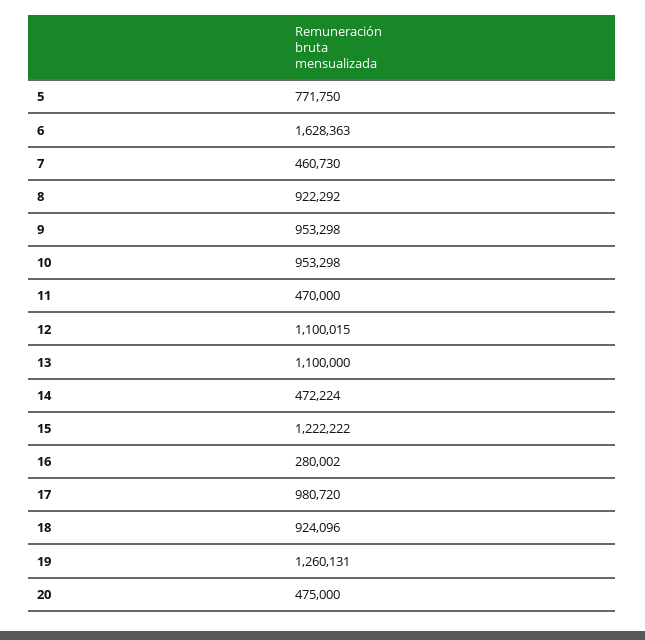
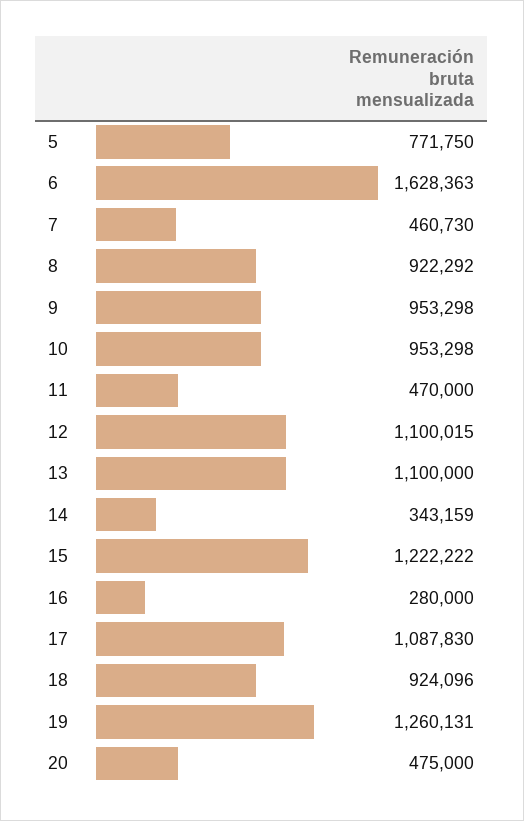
  {
    "5": 771750,
    "6": 1628363,
    "7": 460730,
    "8": 922292,
    "9": 953298,
    "10": 953298,
    "11": 470000,
    "12": 1100015,
    "13": 1100000,
-   "14": 472224,
+   "14": 343159,
    "15": 1222222,
-   "16": 280002,
+   "16": 280000,
-   "17": 980720,
+   "17": 1087830,
    "18": 924096,
    "19": 1260131,
    "20": 475000
  }

